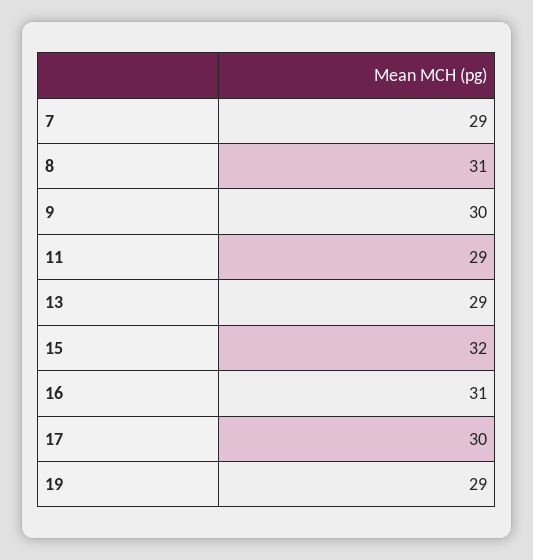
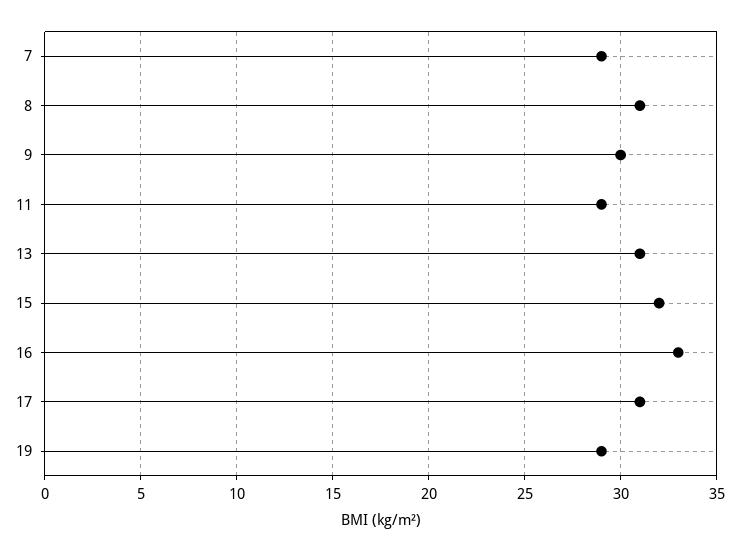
  {
    "7": 29,
    "8": 31,
    "9": 30,
    "11": 29,
-   "13": 29,
+   "13": 31,
    "15": 32,
-   "16": 31,
+   "16": 33,
-   "17": 30,
+   "17": 31,
    "19": 29
  }

